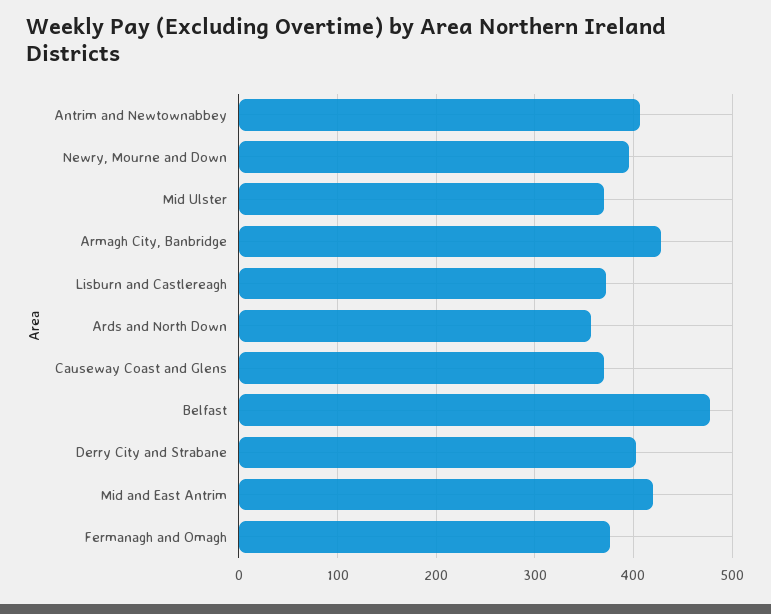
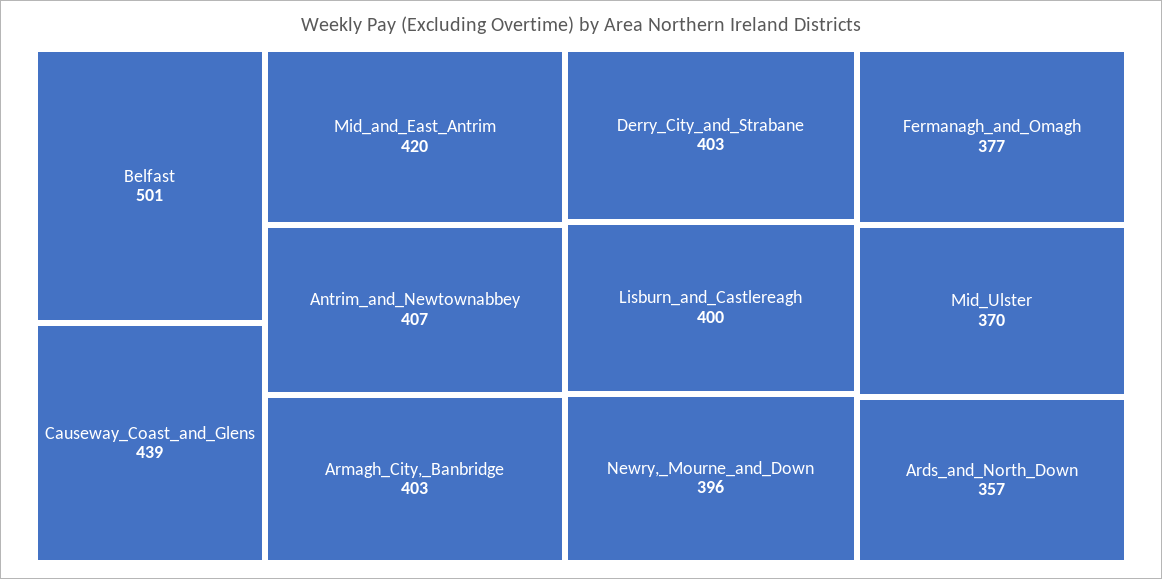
  {
    "Antrim and Newtownabbey": 407,
    "Newry, Mourne and Down": 396,
    "Mid Ulster": 370,
-   "Armagh City, Banbridge": 430,
+   "Armagh City, Banbridge": 403,
-   "Lisburn and Castlereagh": 370,
+   "Lisburn and Castlereagh": 400,
    "Ards and North Down": 357,
-   "Causeway Coast and Glens": 370,
+   "Causeway Coast and Glens": 439,
-   "Belfast": 480,
+   "Belfast": 501,
    "Derry City and Strabane": 403,
    "Mid and East Antrim": 420,
    "Fermanagh and Omagh": 377
  }

